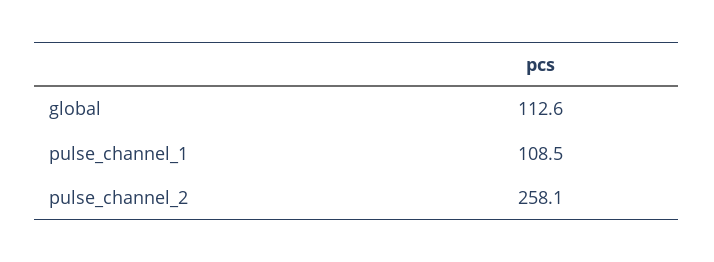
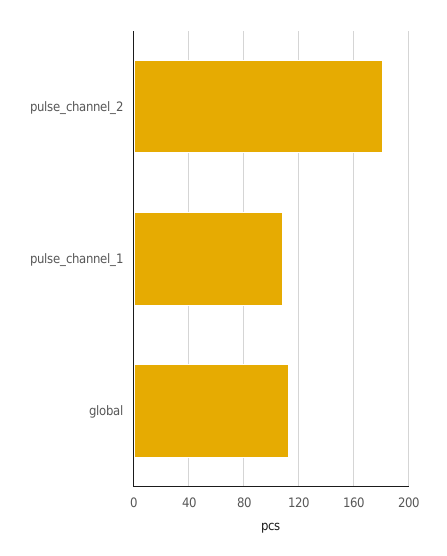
  {
    "global": 112.6,
    "pulse_channel_1": 108.5,
-   "pulse_channel_2": 258.1
+   "pulse_channel_2": 180
  }

